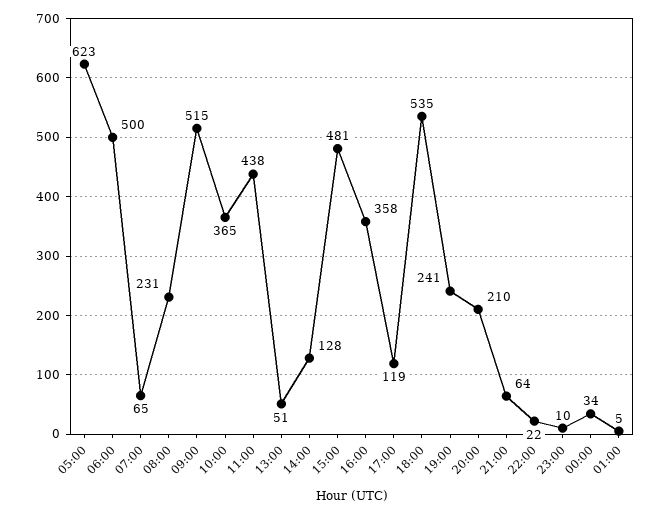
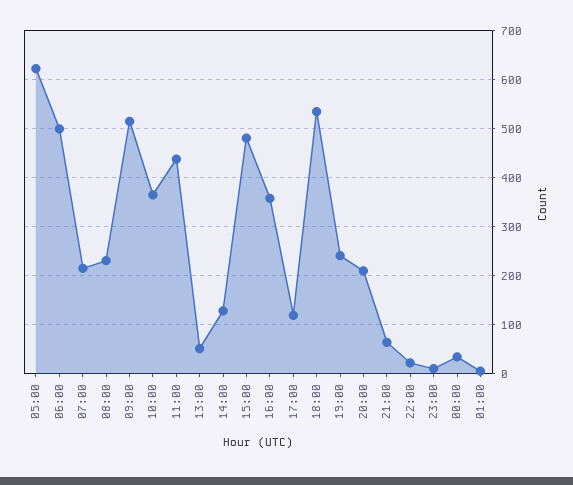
  {
    "05:00": 623,
    "06:00": 500,
-   "07:00": 65,
+   "07:00": 220,
    "08:00": 231,
    "09:00": 515,
    "10:00": 365,
    "11:00": 438,
    "13:00": 51,
    "14:00": 128,
    "15:00": 481,
    "16:00": 358,
    "17:00": 119,
    "18:00": 535,
    "19:00": 241,
    "20:00": 210,
    "21:00": 64,
    "22:00": 22,
    "23:00": 10,
    "00:00": 34,
    "01:00": 5
  }

